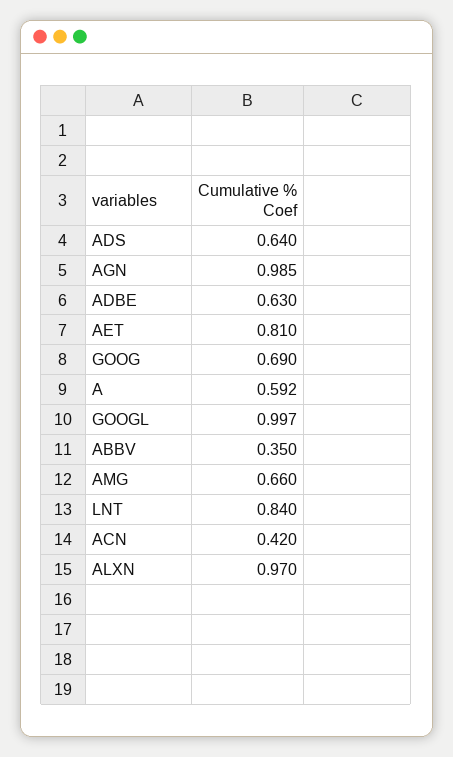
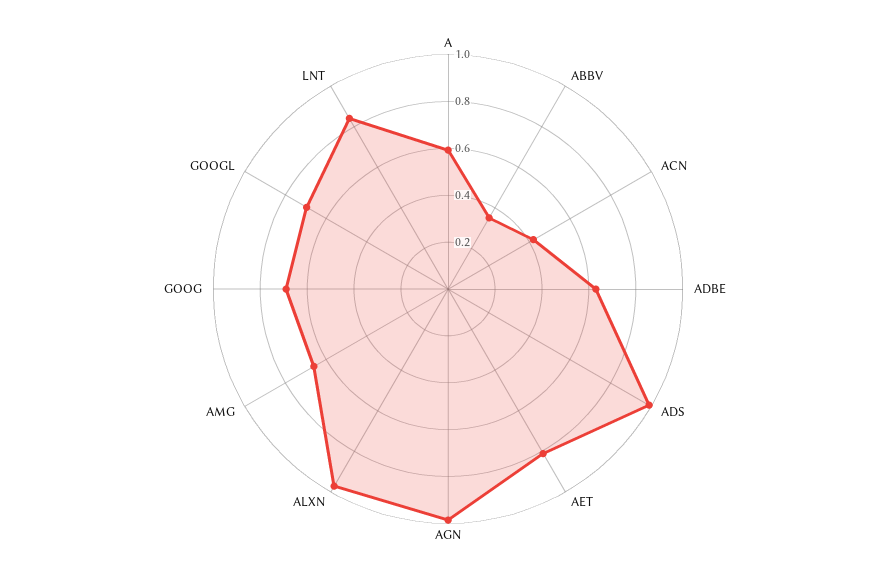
  {
-   "ADS": 0.64,
+   "ADS": 1,
    "AGN": 0.985,
    "ADBE": 0.63,
    "AET": 0.81,
    "GOOG": 0.69,
    "A": 0.592,
-   "GOOGL": 0.997,
+   "GOOGL": 0.7,
    "ABBV": 0.35,
    "AMG": 0.66,
    "LNT": 0.84,
    "ACN": 0.42,
    "ALXN": 0.97
  }

